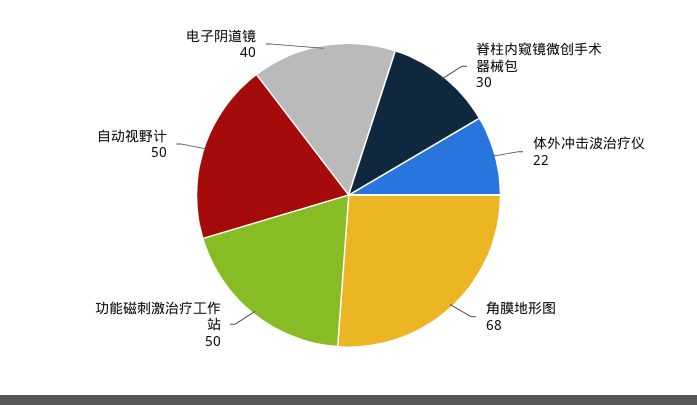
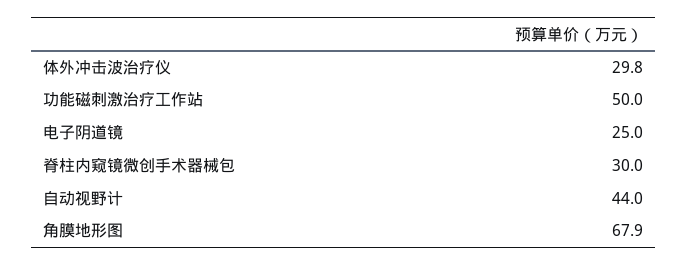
  {
    "脊柱内窥镜微创手术器械包": 30,
-   "体外冲击波治疗仪": 22,
+   "体外冲击波治疗仪": 29.8,
    "角膜地形图": 67.9,
    "功能磁刺激治疗工作站": 50,
-   "自动视野计": 50,
+   "自动视野计": 44,
-   "电子阴道镜": 40
+   "电子阴道镜": 25
  }

